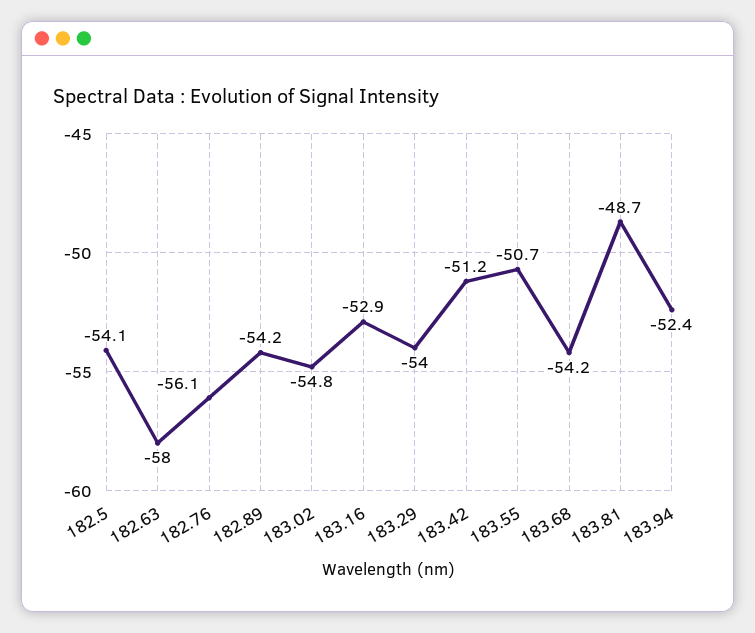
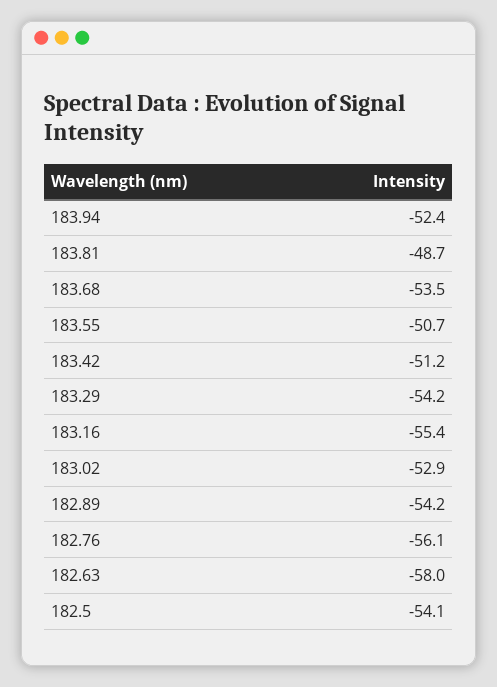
  {
    "182.5": -54.1,
    "182.63": -58,
    "182.76": -56.1,
    "182.89": -54.2,
-   "183.02": -54.8,
+   "183.02": -52.9,
-   "183.16": -52.9,
+   "183.16": -55.4,
-   "183.29": -54,
+   "183.29": -54.2,
    "183.42": -51.2,
    "183.55": -50.7,
-   "183.68": -54.2,
+   "183.68": -53.5,
    "183.81": -48.7,
    "183.94": -52.4
  }

